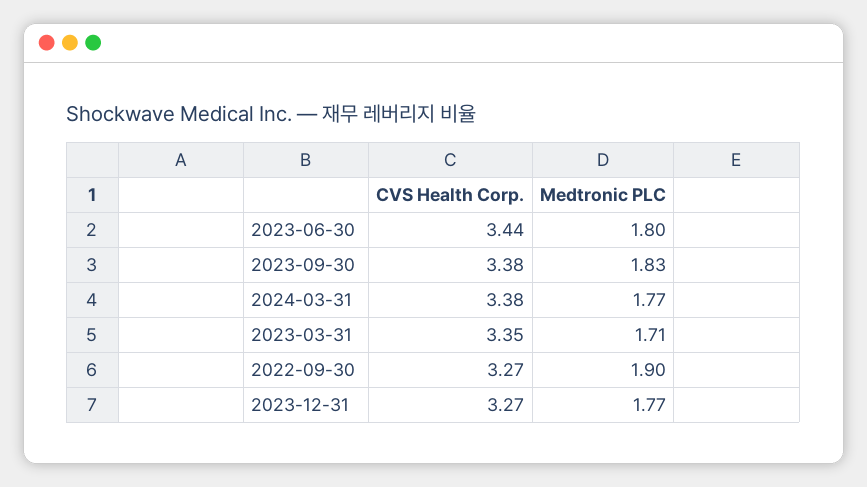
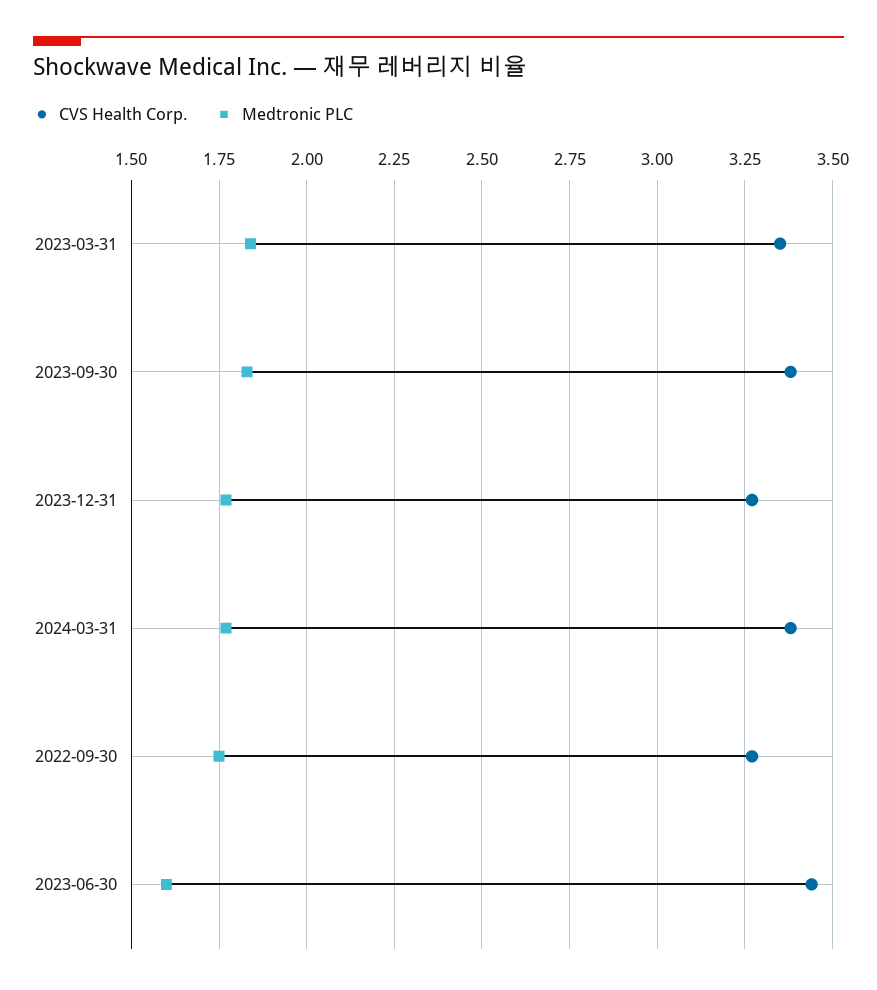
  {
    "CVS Health Corp.": {
      "2023-06-30": 3.44,
      "2023-09-30": 3.38,
      "2024-03-31": 3.38,
      "2023-03-31": 3.35,
      "2022-09-30": 3.27,
      "2023-12-31": 3.27
    },
    "Medtronic PLC": {
-     "2023-06-30": 1.8,
+     "2023-06-30": 1.6,
      "2023-09-30": 1.83,
      "2024-03-31": 1.77,
-     "2023-03-31": 1.71,
+     "2023-03-31": 1.85,
-     "2022-09-30": 1.9,
+     "2022-09-30": 1.75,
      "2023-12-31": 1.77
    }
  }

